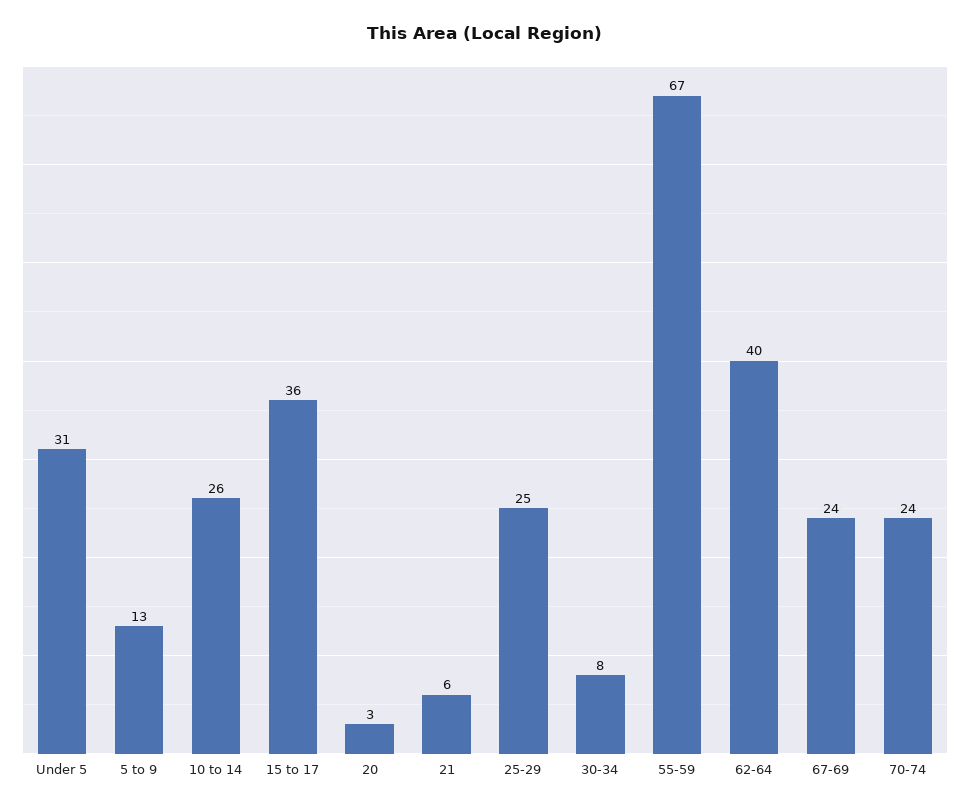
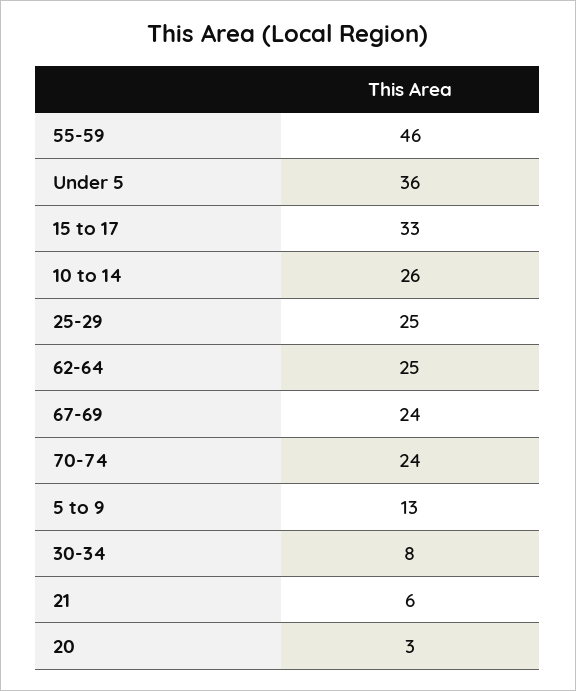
  {
-   "Under 5": 31,
+   "Under 5": 36,
    "5 to 9": 13,
    "10 to 14": 26,
-   "15 to 17": 36,
+   "15 to 17": 33,
    "20": 3,
    "21": 6,
    "25-29": 25,
    "30-34": 8,
-   "55-59": 67,
+   "55-59": 46,
-   "62-64": 40,
+   "62-64": 25,
    "67-69": 24,
    "70-74": 24
  }

